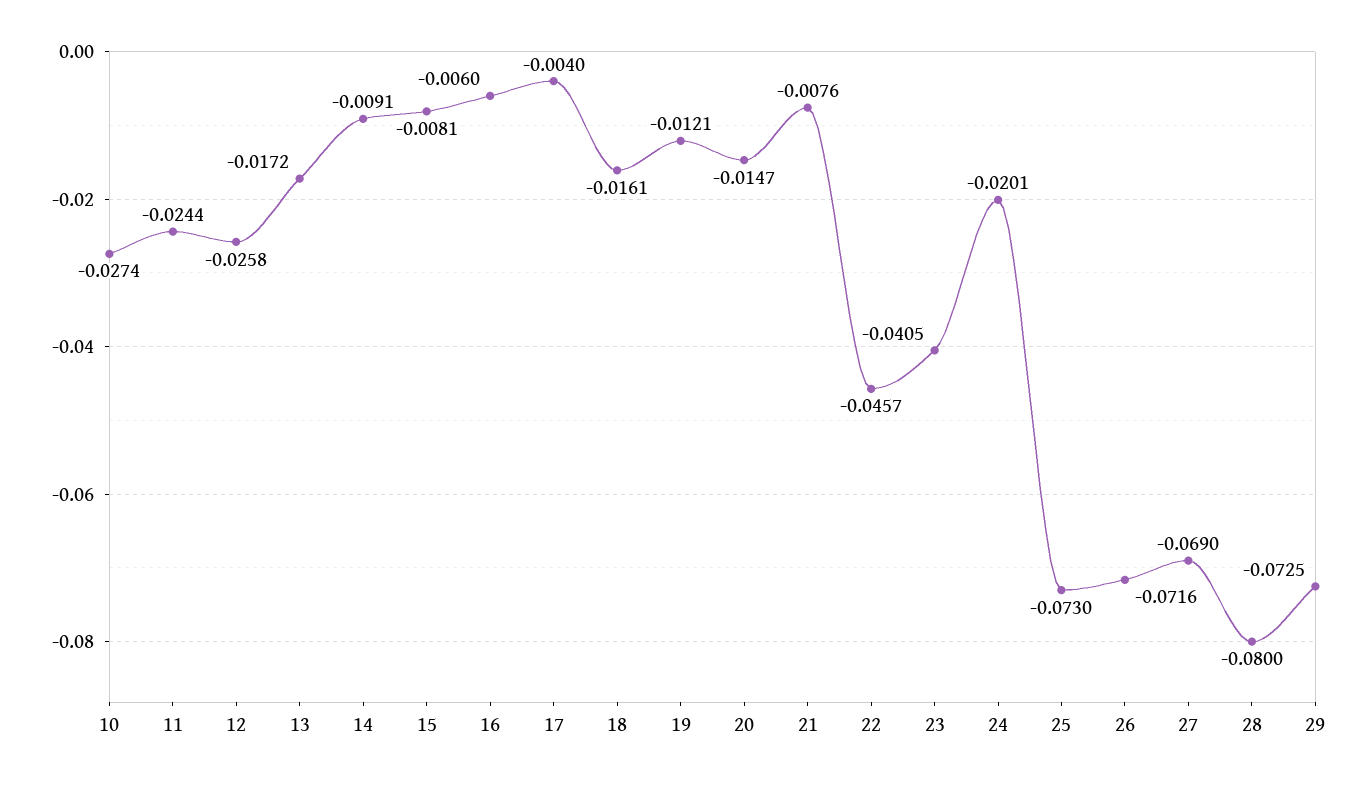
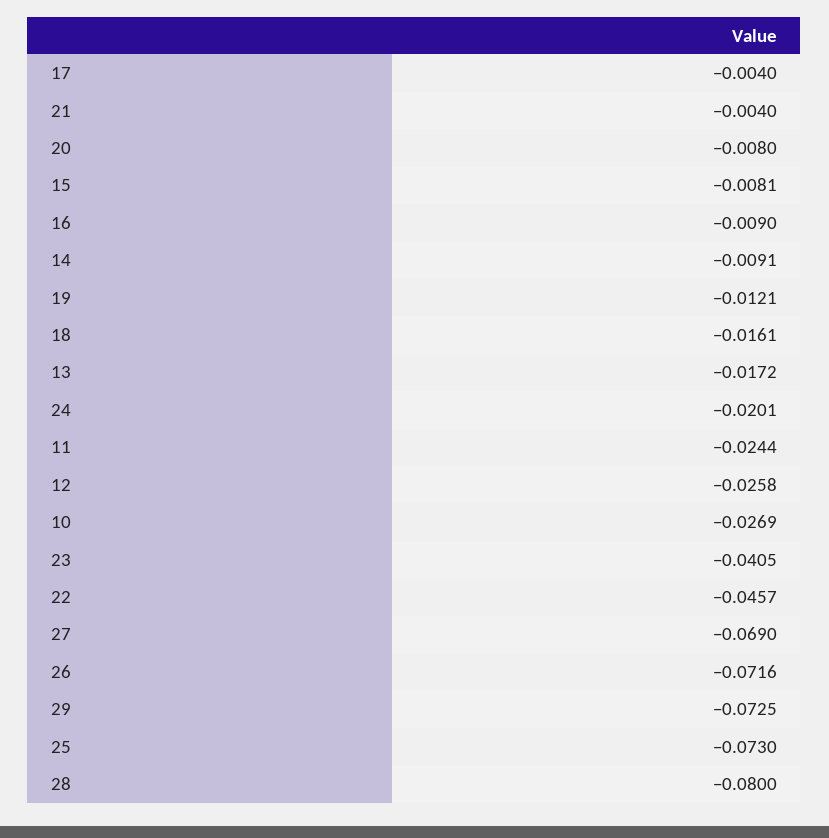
  {
-   "10": -0.0274,
+   "10": -0.0269,
    "11": -0.0244,
    "12": -0.0258,
    "13": -0.0172,
    "14": -0.0091,
    "15": -0.0081,
-   "16": -0.006,
+   "16": -0.009,
    "17": -0.004,
    "18": -0.0161,
    "19": -0.0121,
-   "20": -0.0147,
+   "20": -0.008,
-   "21": -0.0076,
+   "21": -0.004,
    "22": -0.0457,
    "23": -0.0405,
    "24": -0.0201,
    "25": -0.073,
    "26": -0.0716,
    "27": -0.069,
    "28": -0.08,
    "29": -0.0725
  }

